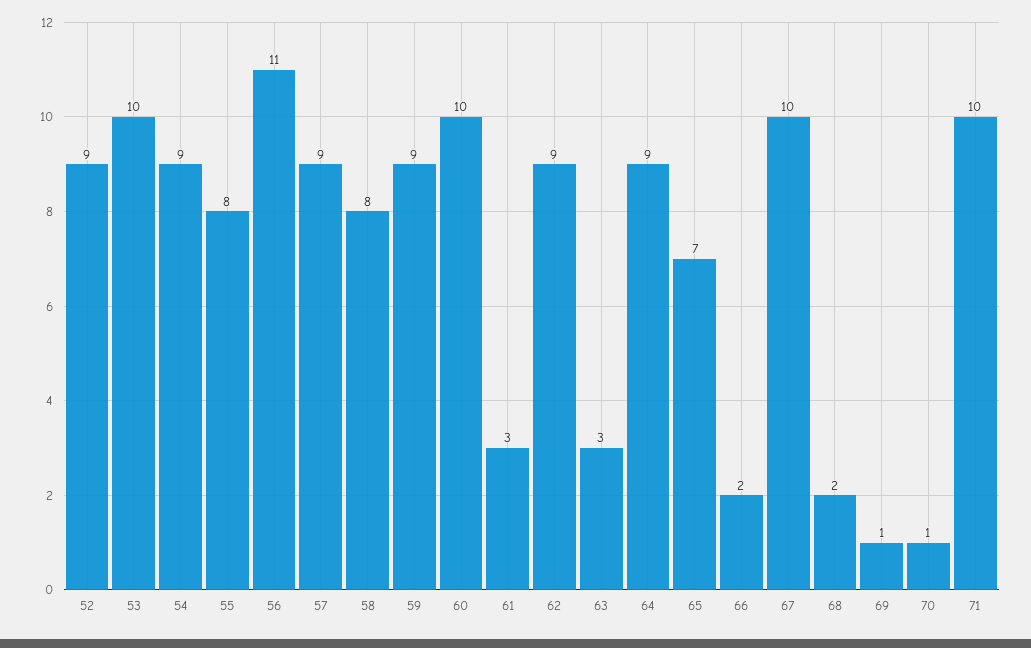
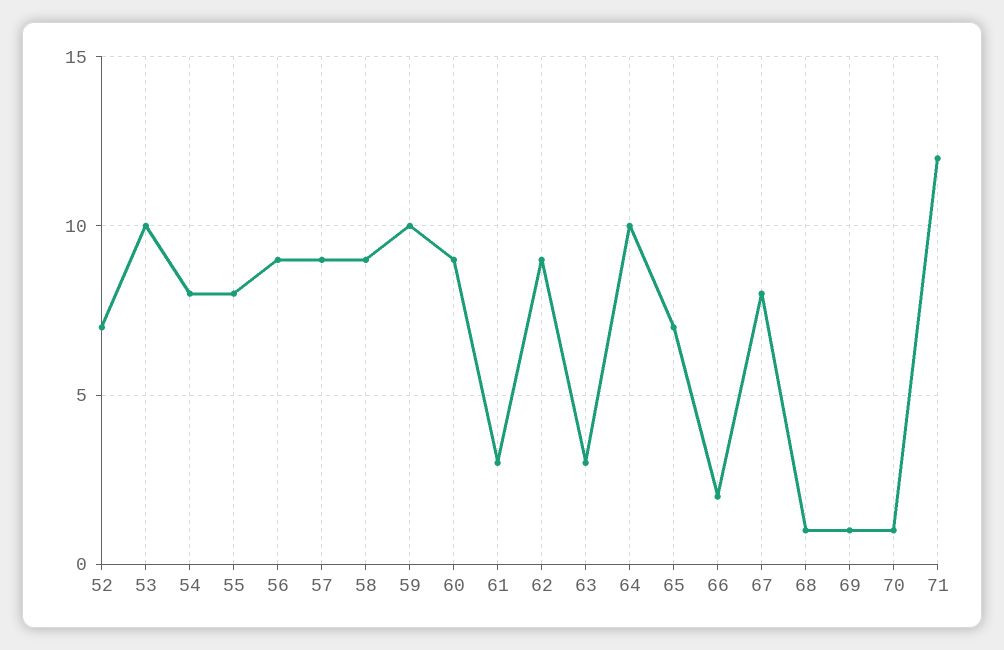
  {
-   "52": 9,
+   "52": 7,
    "53": 10,
-   "54": 9,
+   "54": 8,
    "55": 8,
-   "56": 11,
+   "56": 9,
    "57": 9,
-   "58": 8,
+   "58": 9,
-   "59": 9,
+   "59": 10,
-   "60": 10,
+   "60": 9,
    "61": 3,
    "62": 9,
    "63": 3,
-   "64": 9,
+   "64": 10,
    "65": 7,
    "66": 2,
-   "67": 10,
+   "67": 8,
-   "68": 2,
+   "68": 1,
    "69": 1,
    "70": 1,
-   "71": 10
+   "71": 12
  }

